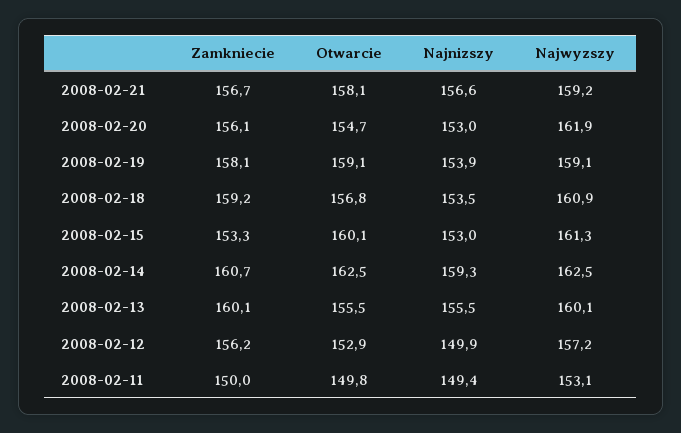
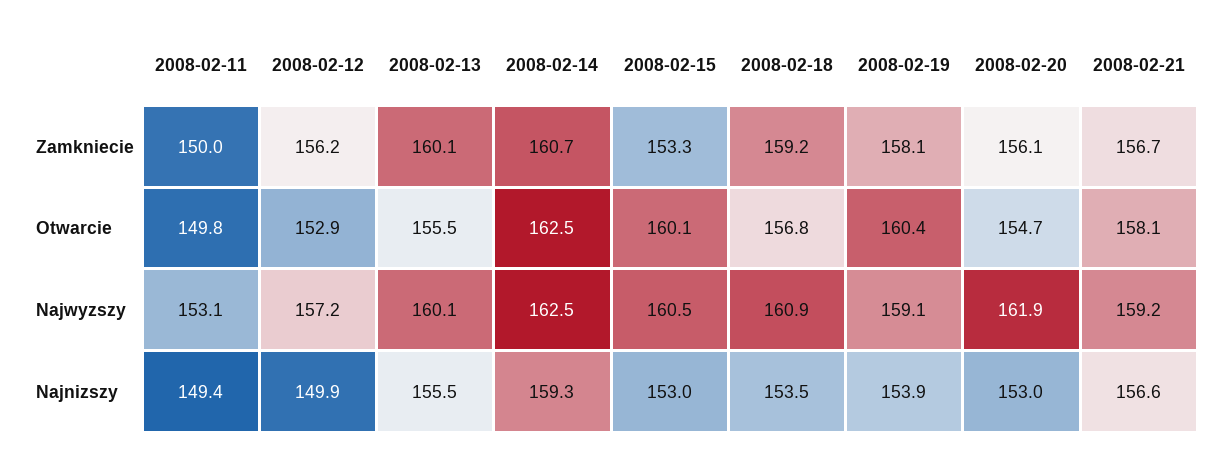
  {
    "Zamkniecie": {
      "2008-02-21": 156.7,
      "2008-02-20": 156.1,
      "2008-02-19": 158.1,
      "2008-02-18": 159.2,
      "2008-02-15": 153.3,
      "2008-02-14": 160.7,
      "2008-02-13": 160.1,
      "2008-02-12": 156.2,
      "2008-02-11": 150
    },
    "Otwarcie": {
      "2008-02-21": 158.1,
      "2008-02-20": 154.7,
-     "2008-02-19": 159.1,
+     "2008-02-19": 160.4,
      "2008-02-18": 156.8,
      "2008-02-15": 160.1,
      "2008-02-14": 162.5,
      "2008-02-13": 155.5,
      "2008-02-12": 152.9,
      "2008-02-11": 149.8
    },
    "Najnizszy": {
      "2008-02-21": 156.6,
      "2008-02-20": 153,
      "2008-02-19": 153.9,
      "2008-02-18": 153.5,
      "2008-02-15": 153,
      "2008-02-14": 159.3,
      "2008-02-13": 155.5,
      "2008-02-12": 149.9,
      "2008-02-11": 149.4
    },
    "Najwyzszy": {
      "2008-02-21": 159.2,
      "2008-02-20": 161.9,
      "2008-02-19": 159.1,
      "2008-02-18": 160.9,
-     "2008-02-15": 161.3,
+     "2008-02-15": 160.5,
      "2008-02-14": 162.5,
      "2008-02-13": 160.1,
      "2008-02-12": 157.2,
      "2008-02-11": 153.1
    }
  }

